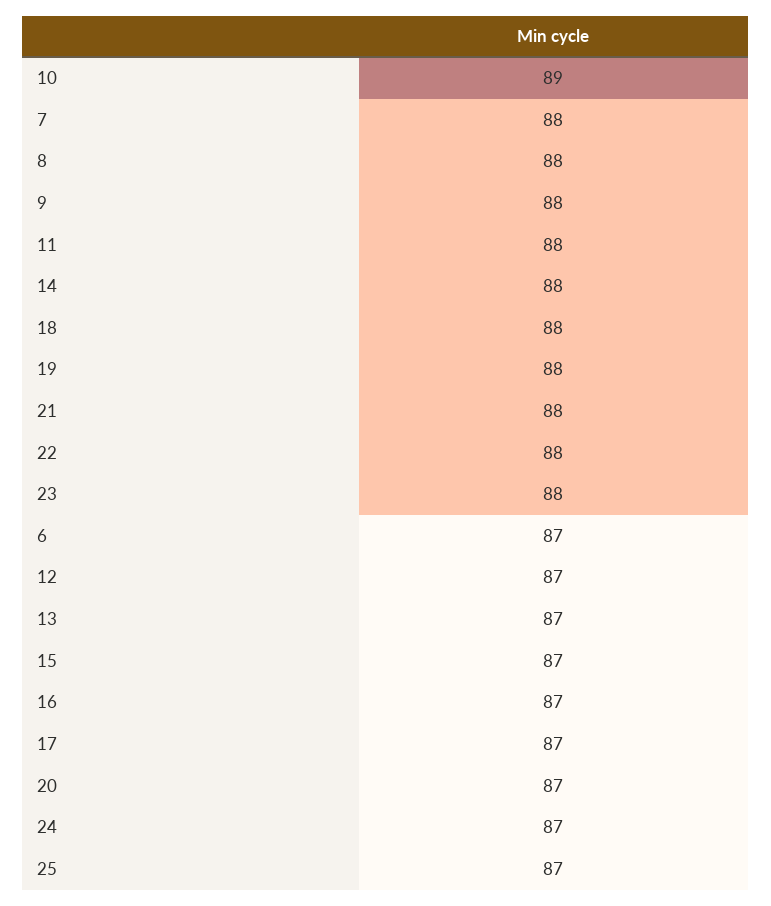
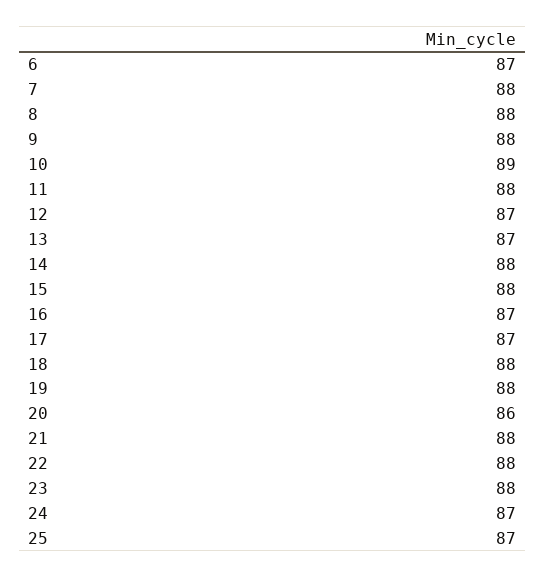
  {
    "10": 89,
    "7": 88,
    "8": 88,
    "9": 88,
    "11": 88,
    "14": 88,
    "18": 88,
    "19": 88,
    "21": 88,
    "22": 88,
    "23": 88,
    "6": 87,
    "12": 87,
    "13": 87,
-   "15": 87,
+   "15": 88,
    "16": 87,
    "17": 87,
-   "20": 87,
+   "20": 86,
    "24": 87,
    "25": 87
  }

